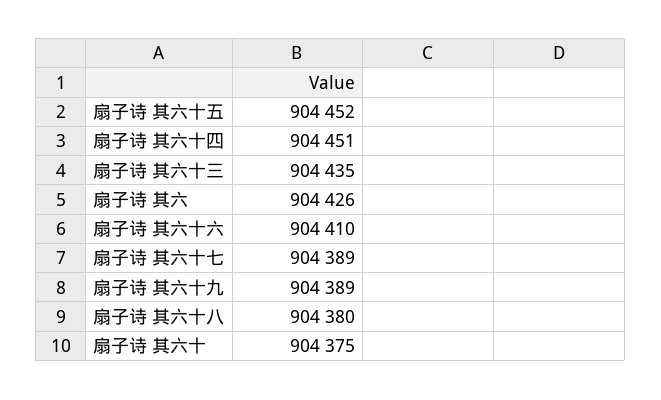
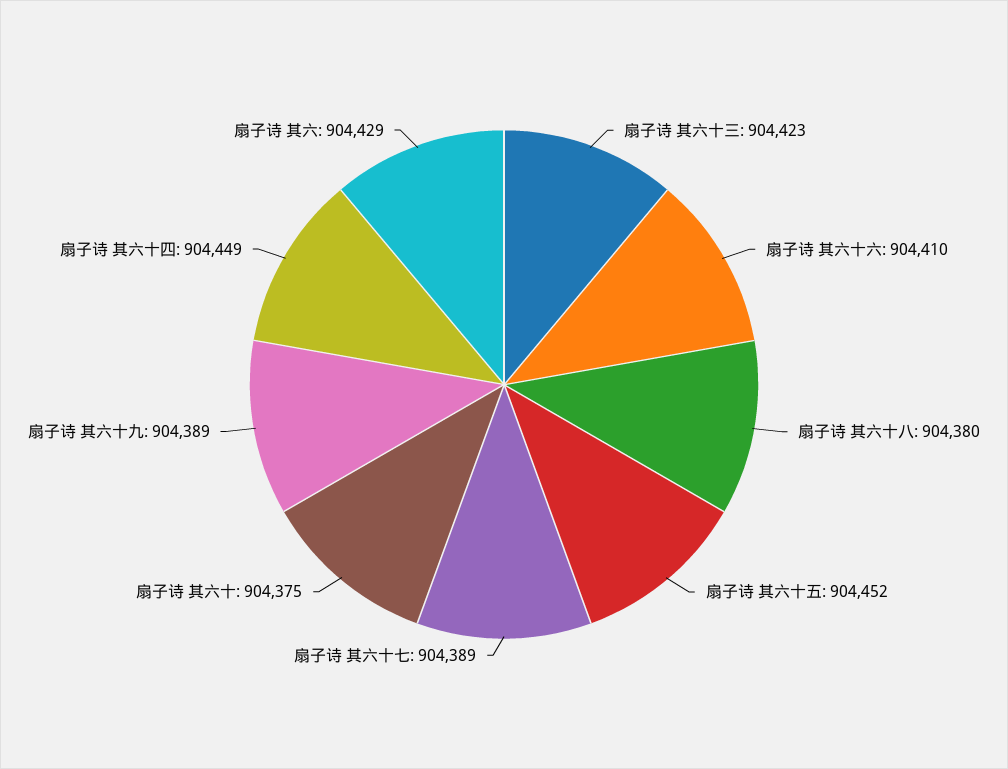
  {
    "扇子诗 其六十五": 904452,
-   "扇子诗 其六十四": 904451,
+   "扇子诗 其六十四": 904449,
-   "扇子诗 其六十三": 904435,
+   "扇子诗 其六十三": 904423,
-   "扇子诗 其六": 904426,
+   "扇子诗 其六": 904429,
    "扇子诗 其六十六": 904410,
    "扇子诗 其六十七": 904389,
    "扇子诗 其六十九": 904389,
    "扇子诗 其六十八": 904380,
    "扇子诗 其六十": 904375
  }

